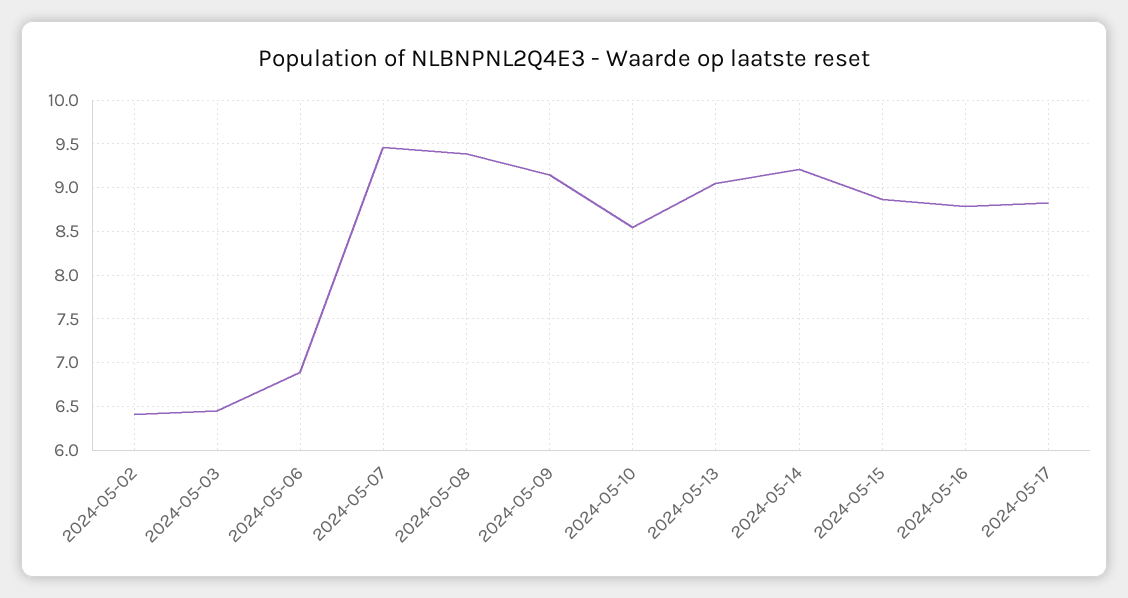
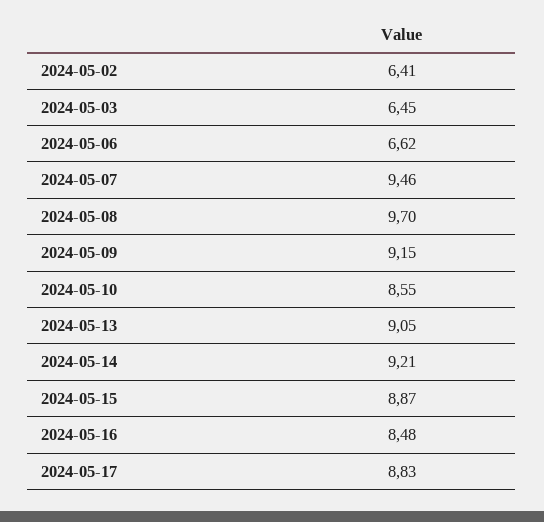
  {
    "2024-05-02": 6.41,
    "2024-05-03": 6.45,
-   "2024-05-06": 6.9,
+   "2024-05-06": 6.62,
    "2024-05-07": 9.46,
-   "2024-05-08": 9.4,
+   "2024-05-08": 9.7,
    "2024-05-09": 9.15,
    "2024-05-10": 8.55,
    "2024-05-13": 9.05,
    "2024-05-14": 9.21,
    "2024-05-15": 8.87,
-   "2024-05-16": 8.8,
+   "2024-05-16": 8.48,
    "2024-05-17": 8.83
  }

